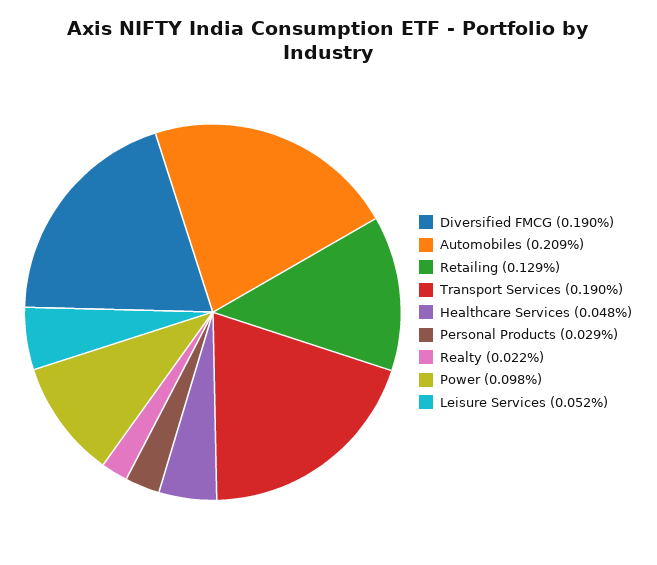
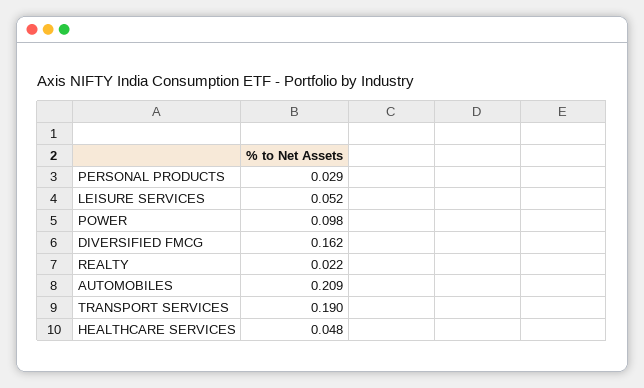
  {
-   "Diversified FMCG": 0.19,
+   "Diversified FMCG": 0.162,
    "Automobiles": 0.209,
-   "Retailing": 0.129,
    "Transport Services": 0.19,
    "Healthcare Services": 0.048,
    "Personal Products": 0.029,
    "Realty": 0.022,
    "Power": 0.098,
    "Leisure Services": 0.052
  }

